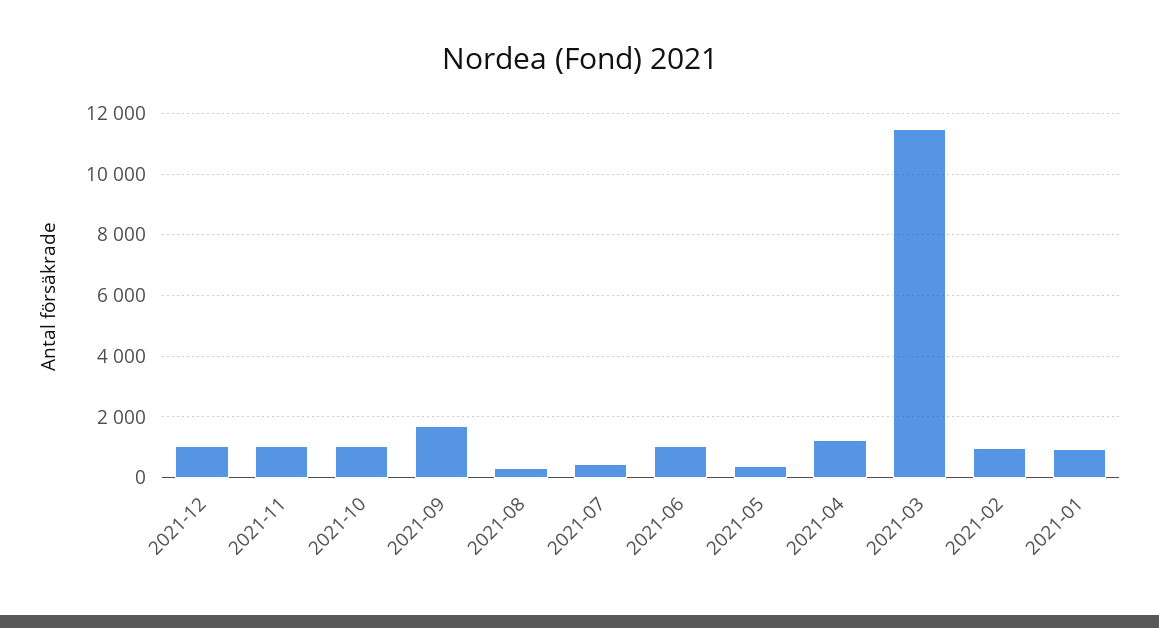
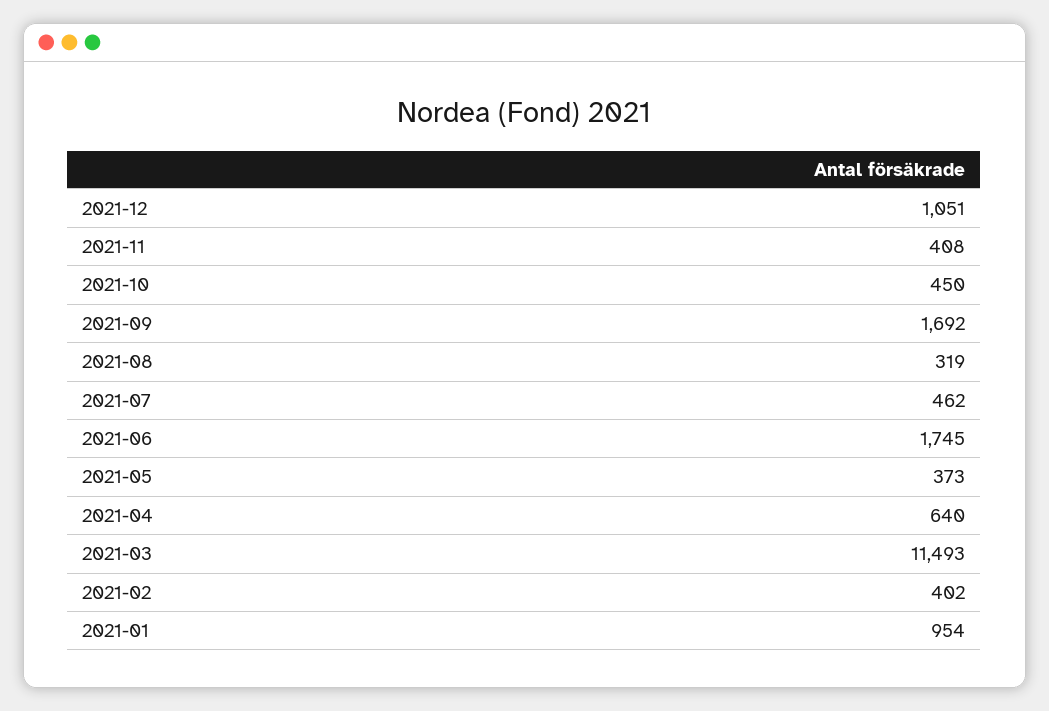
  {
    "2021-12": 1051,
-   "2021-11": 1000,
+   "2021-11": 408,
-   "2021-10": 1000,
+   "2021-10": 450,
    "2021-09": 1692,
    "2021-08": 319,
    "2021-07": 462,
-   "2021-06": 1000,
+   "2021-06": 1745,
    "2021-05": 373,
-   "2021-04": 1200,
+   "2021-04": 640,
    "2021-03": 11493,
-   "2021-02": 1000,
+   "2021-02": 402,
    "2021-01": 954
  }

